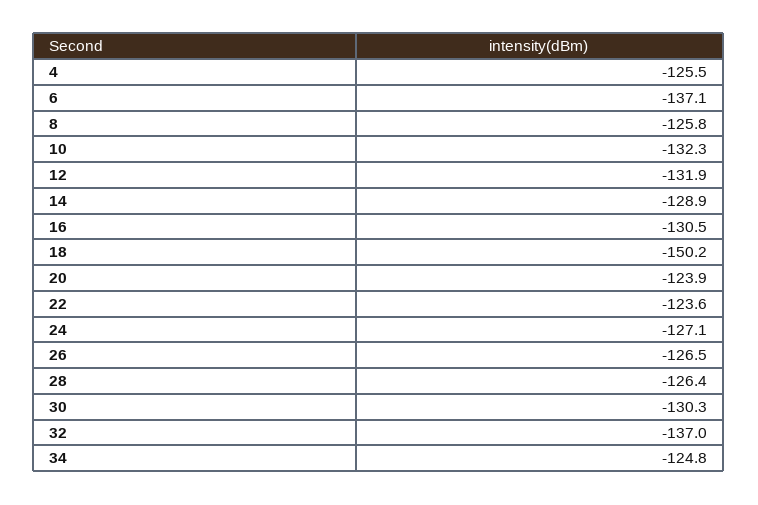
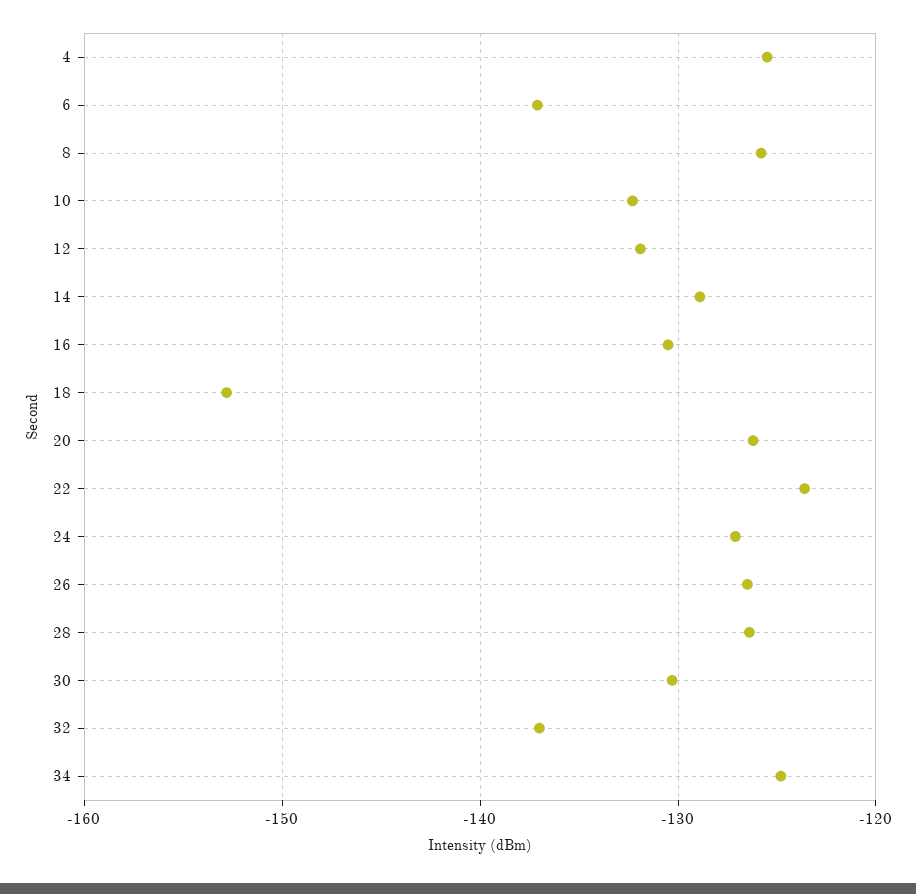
  {
    "4": -125.5,
    "6": -137.1,
    "8": -125.8,
    "10": -132.3,
    "12": -131.9,
    "14": -128.9,
    "16": -130.5,
-   "18": -150.2,
+   "18": -153,
-   "20": -123.9,
+   "20": -126,
    "22": -123.6,
    "24": -127.1,
    "26": -126.5,
    "28": -126.4,
    "30": -130.3,
    "32": -137,
    "34": -124.8
  }

